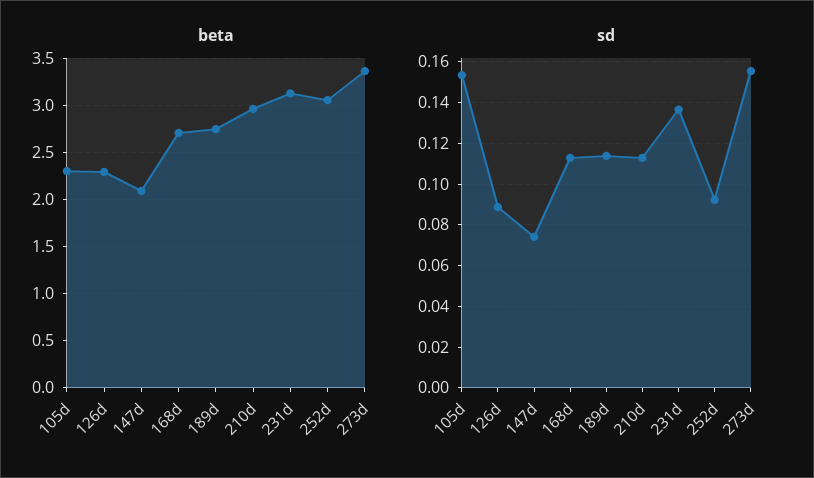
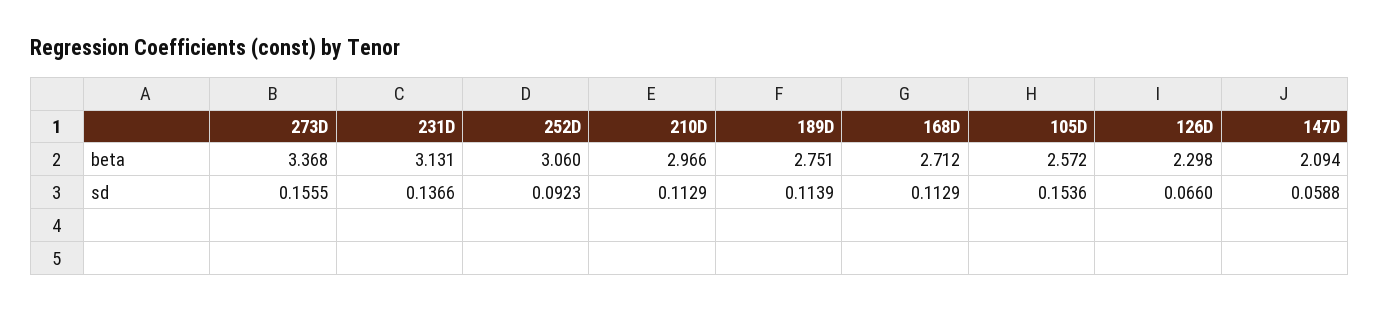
  {
    "beta": {
-     "105d": 2.3,
+     "105d": 2.572,
      "126d": 2.298,
      "147d": 2.094,
      "168d": 2.712,
      "189d": 2.751,
      "210d": 2.966,
      "231d": 3.131,
      "252d": 3.06,
      "273d": 3.368
    },
    "sd": {
      "105d": 0.1536,
-     "126d": 0.09,
+     "126d": 0.066,
-     "147d": 0.075,
+     "147d": 0.0588,
      "168d": 0.1129,
      "189d": 0.1139,
      "210d": 0.1129,
      "231d": 0.1366,
      "252d": 0.0923,
      "273d": 0.1555
    }
  }

